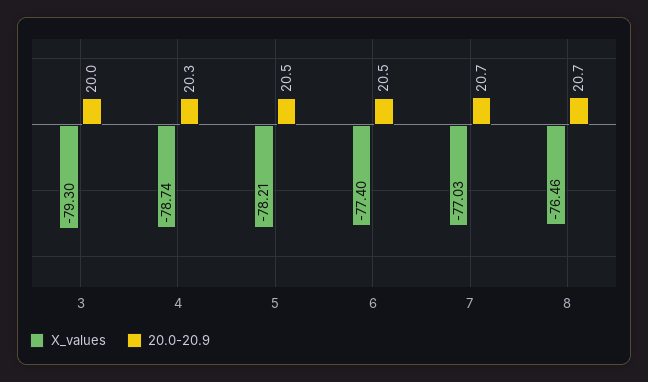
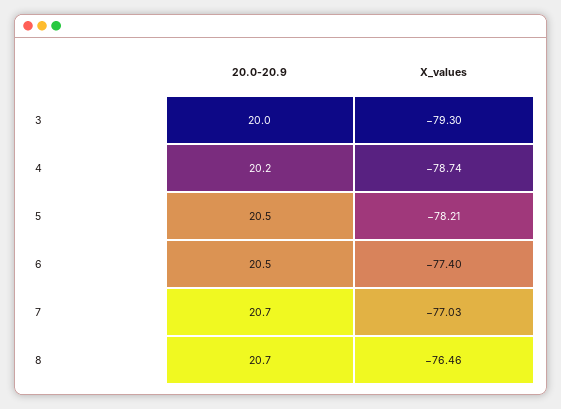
  {
    "X_values": {
      "3": -79.3,
      "4": -78.74,
      "5": -78.21,
      "6": -77.4,
      "7": -77.03,
      "8": -76.46
    },
    "20.0-20.9": {
      "3": 20,
-     "4": 20.3,
+     "4": 20.2,
      "5": 20.5,
      "6": 20.5,
      "7": 20.7,
      "8": 20.7
    }
  }

